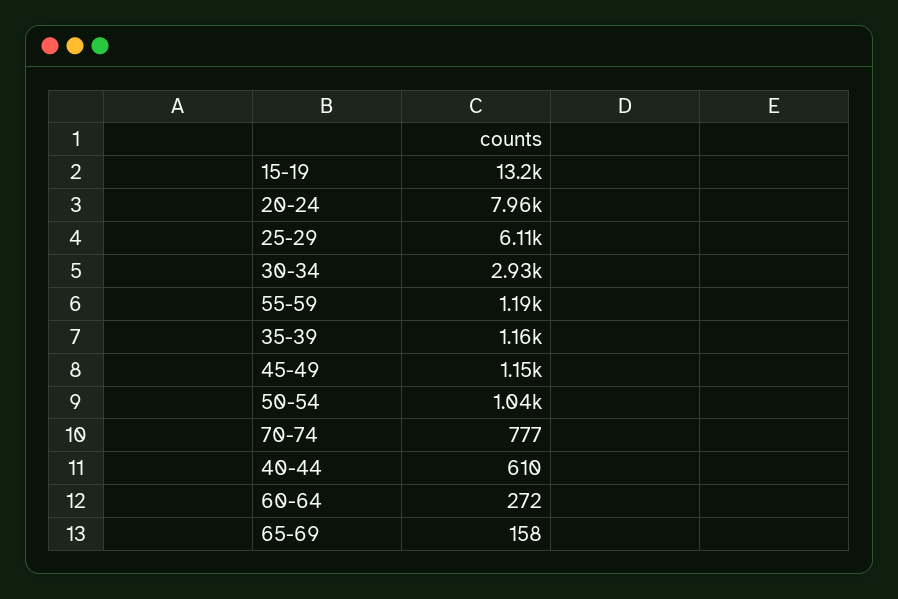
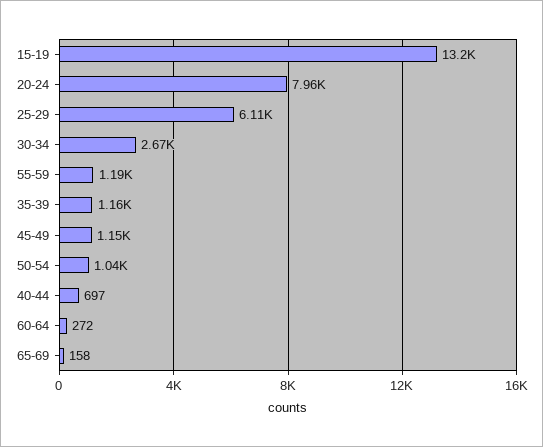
  {
    "15-19": 13200,
    "20-24": 7960,
    "25-29": 6110,
-   "30-34": 2930,
+   "30-34": 2670,
    "55-59": 1190,
    "35-39": 1160,
    "45-49": 1150,
    "50-54": 1040,
-   "70-74": 777,
-   "40-44": 610,
+   "40-44": 697,
    "60-64": 272,
    "65-69": 158
  }

